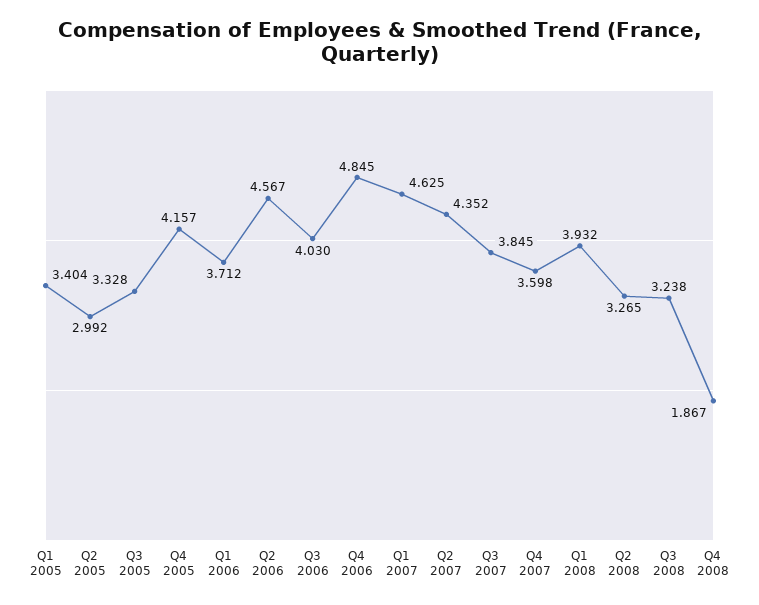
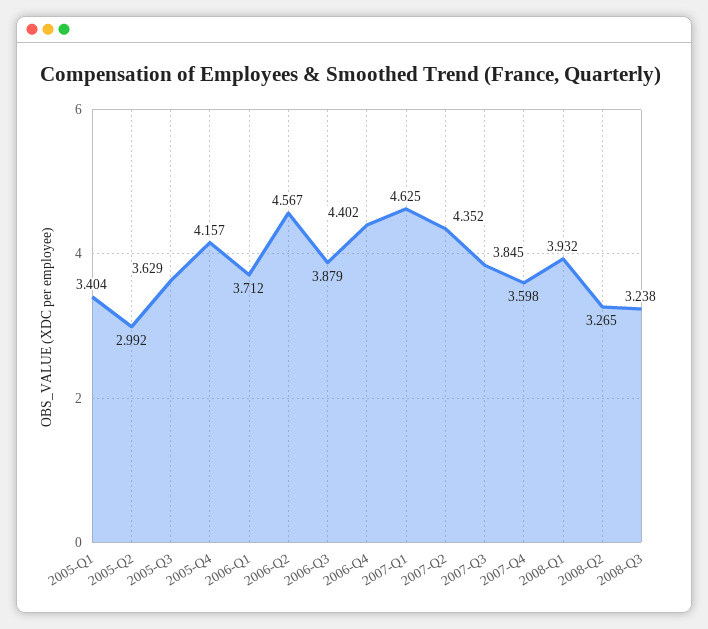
  {
    "Q1 2005": 3.404,
    "Q2 2005": 2.992,
-   "Q3 2005": 3.328,
+   "Q3 2005": 3.629,
    "Q4 2005": 4.157,
    "Q1 2006": 3.712,
    "Q2 2006": 4.567,
-   "Q3 2006": 4.03,
+   "Q3 2006": 3.879,
-   "Q4 2006": 4.845,
+   "Q4 2006": 4.402,
    "Q1 2007": 4.625,
    "Q2 2007": 4.352,
    "Q3 2007": 3.845,
    "Q4 2007": 3.598,
    "Q1 2008": 3.932,
    "Q2 2008": 3.265,
-   "Q3 2008": 3.238,
+   "Q3 2008": 3.238
-   "Q4 2008": 1.867
  }

